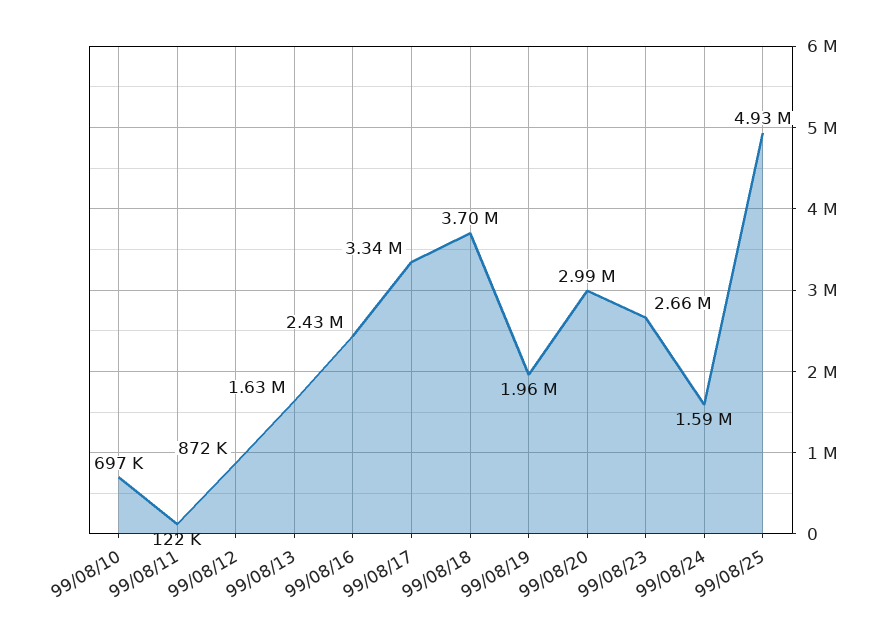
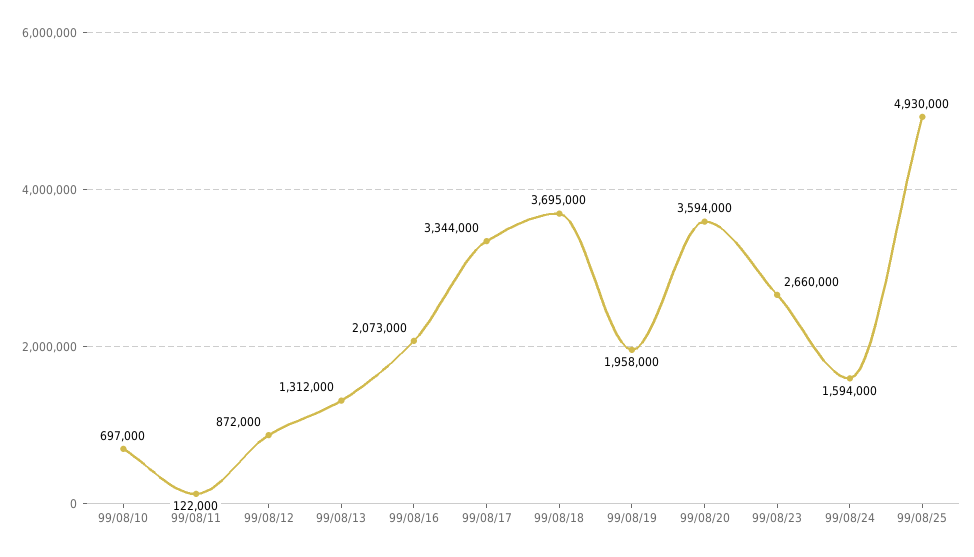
  {
    "99/08/10": 697000,
    "99/08/11": 122000,
    "99/08/12": 872000,
-   "99/08/13": 1630000,
+   "99/08/13": 1312000,
-   "99/08/16": 2430000,
+   "99/08/16": 2073000,
    "99/08/17": 3344000,
    "99/08/18": 3695000,
    "99/08/19": 1958000,
-   "99/08/20": 2990000,
+   "99/08/20": 3594000,
    "99/08/23": 2660000,
    "99/08/24": 1594000,
    "99/08/25": 4930000
  }

